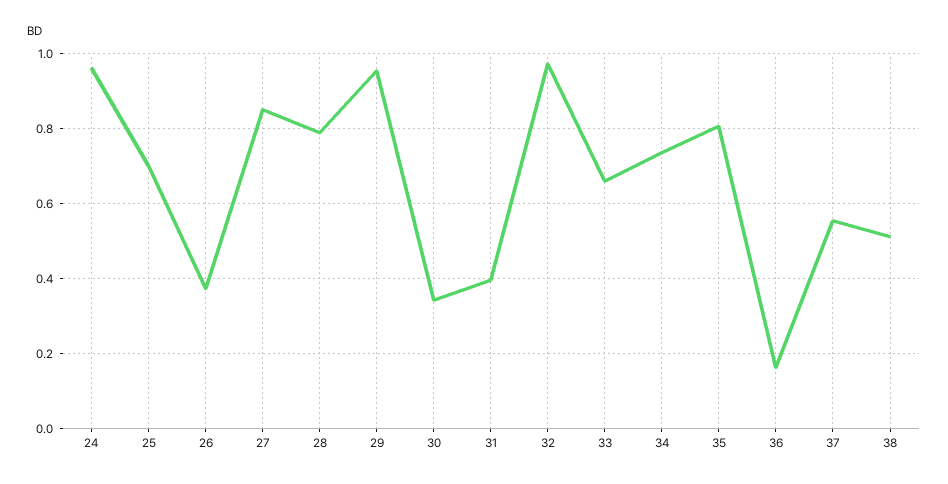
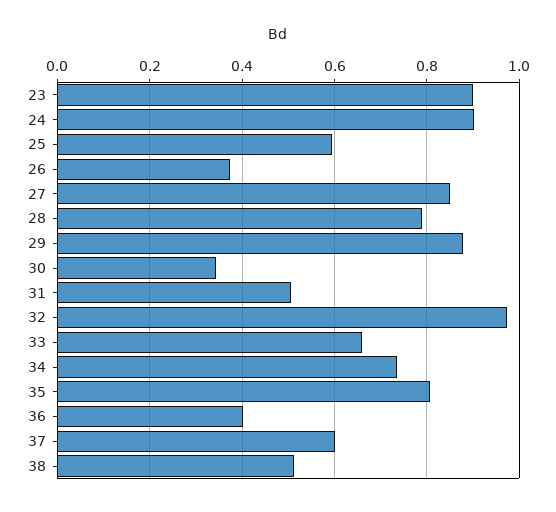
  {
-   "24": 0.96,
+   "24": 0.9,
-   "25": 0.7,
+   "25": 0.6,
    "26": 0.38,
    "27": 0.86,
    "28": 0.78,
-   "29": 0.96,
+   "29": 0.88,
    "30": 0.34,
-   "31": 0.4,
+   "31": 0.5,
    "32": 0.98,
    "33": 0.66,
    "34": 0.74,
    "35": 0.8,
-   "36": 0.16,
+   "36": 0.4,
-   "37": 0.56,
+   "37": 0.6,
-   "38": 0.52
+   "38": 0.52,
+   "23": 0.9
  }

